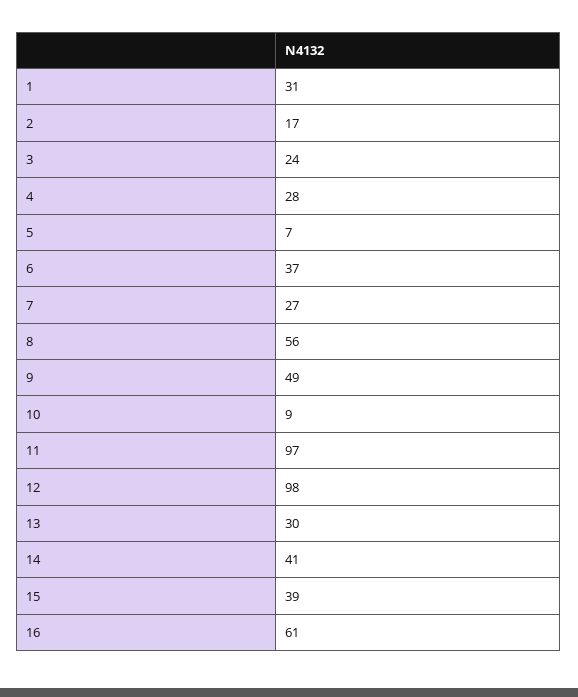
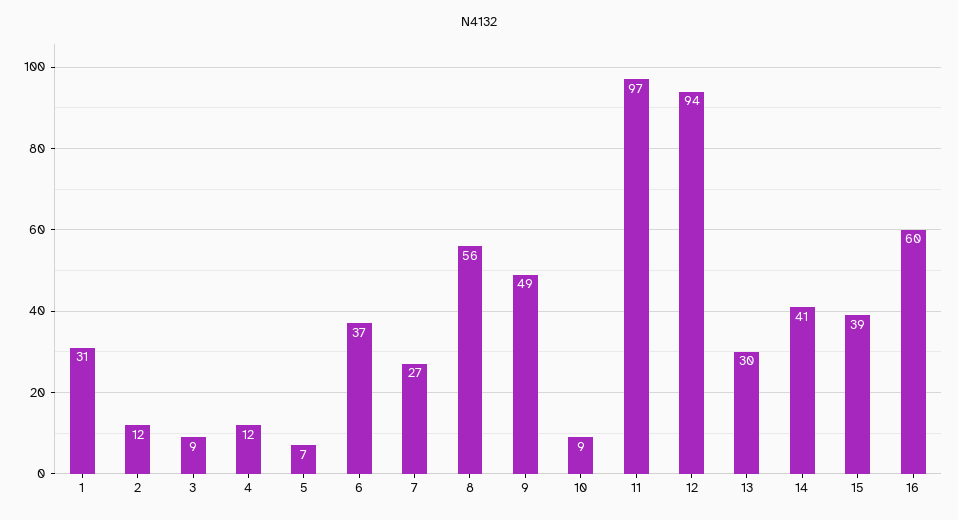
  {
    "1": 31,
-   "2": 17,
+   "2": 12,
-   "3": 24,
+   "3": 9,
-   "4": 28,
+   "4": 12,
    "5": 7,
    "6": 37,
    "7": 27,
    "8": 56,
    "9": 49,
    "10": 9,
    "11": 97,
-   "12": 98,
+   "12": 94,
    "13": 30,
    "14": 41,
    "15": 39,
-   "16": 61
+   "16": 60
  }

